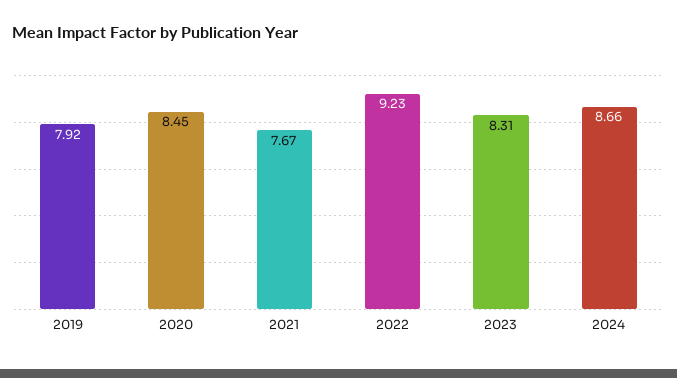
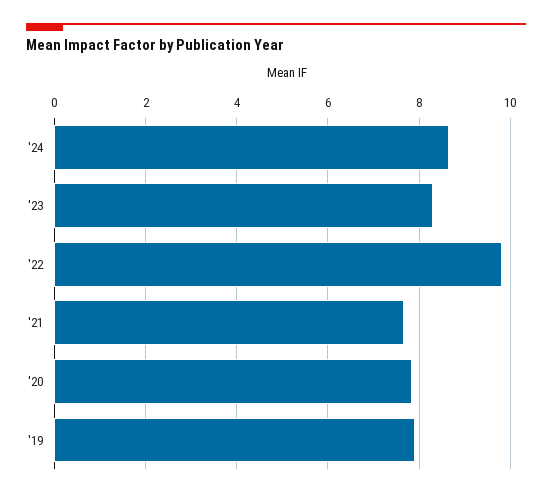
  {
    "2019": 7.92,
-   "2020": 8.45,
+   "2020": 7.8,
    "2021": 7.67,
-   "2022": 9.23,
+   "2022": 9.8,
    "2023": 8.31,
    "2024": 8.66
  }

